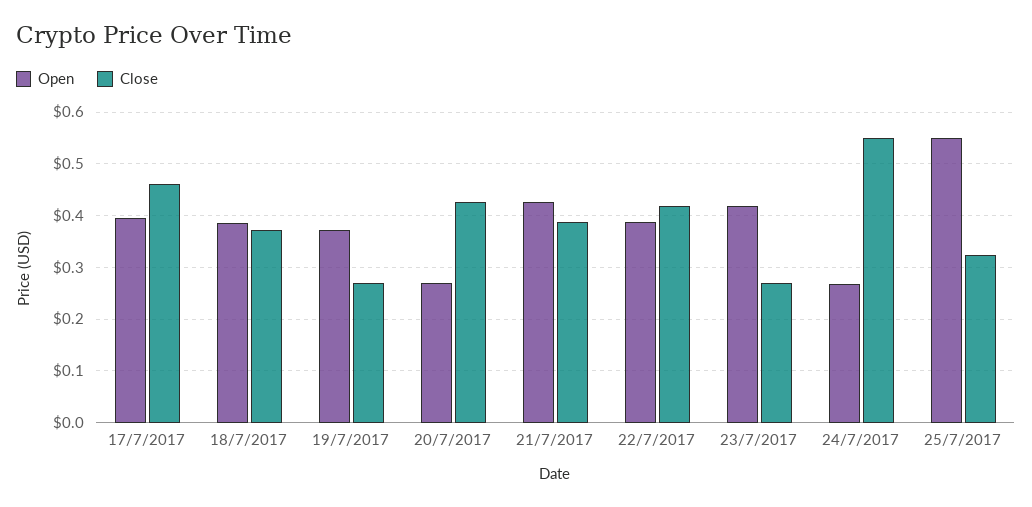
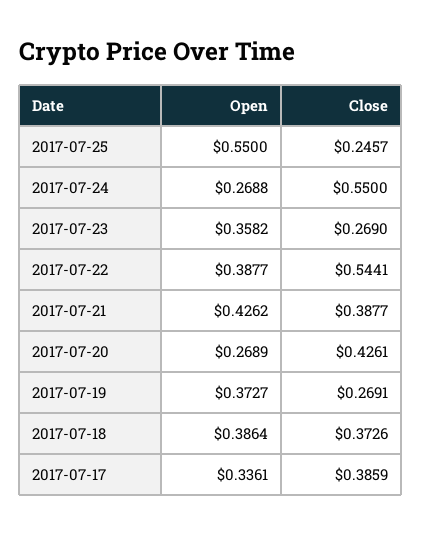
  {
    "Open": {
-     "17/7/2017": 0.4,
+     "17/7/2017": 0.3361,
      "18/7/2017": 0.3864,
      "19/7/2017": 0.3727,
      "20/7/2017": 0.2689,
      "21/7/2017": 0.4262,
      "22/7/2017": 0.3877,
-     "23/7/2017": 0.42,
+     "23/7/2017": 0.3582,
      "24/7/2017": 0.2688,
      "25/7/2017": 0.55
    },
    "Close": {
-     "17/7/2017": 0.46,
+     "17/7/2017": 0.3859,
      "18/7/2017": 0.3726,
      "19/7/2017": 0.2691,
      "20/7/2017": 0.4261,
      "21/7/2017": 0.3877,
-     "22/7/2017": 0.42,
+     "22/7/2017": 0.5441,
      "23/7/2017": 0.269,
      "24/7/2017": 0.55,
-     "25/7/2017": 0.32
+     "25/7/2017": 0.2457
    }
  }

